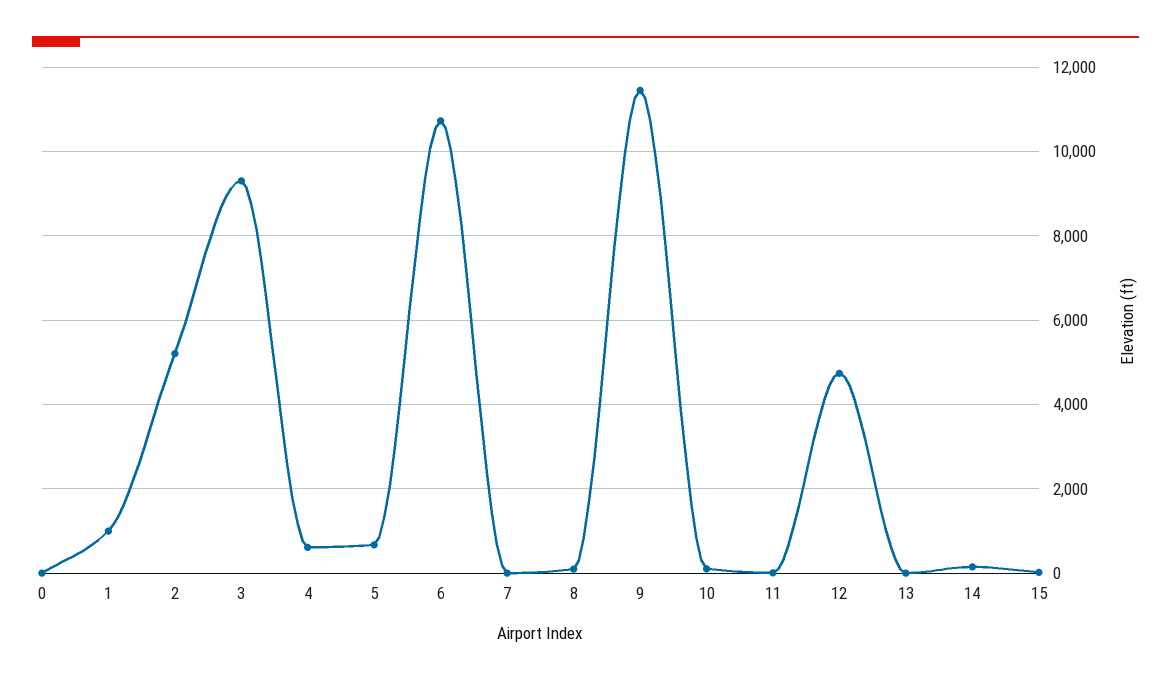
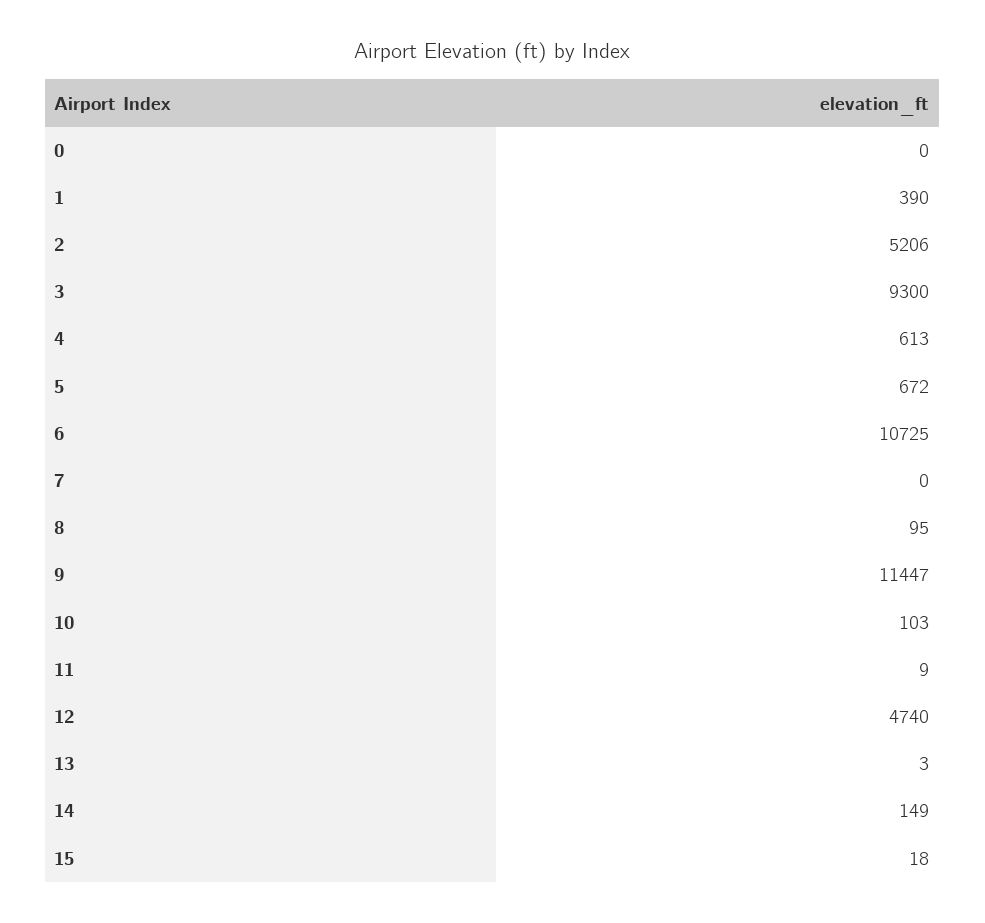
  {
    "0": 0,
-   "1": 1000,
+   "1": 390,
    "2": 5206,
    "3": 9300,
    "4": 613,
    "5": 672,
    "6": 10725,
    "7": 0,
    "8": 95,
    "9": 11447,
    "10": 103,
    "11": 9,
    "12": 4740,
    "13": 3,
    "14": 149,
    "15": 18
  }

